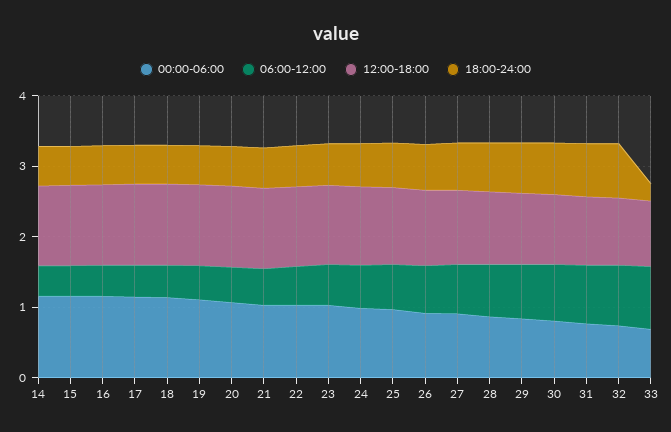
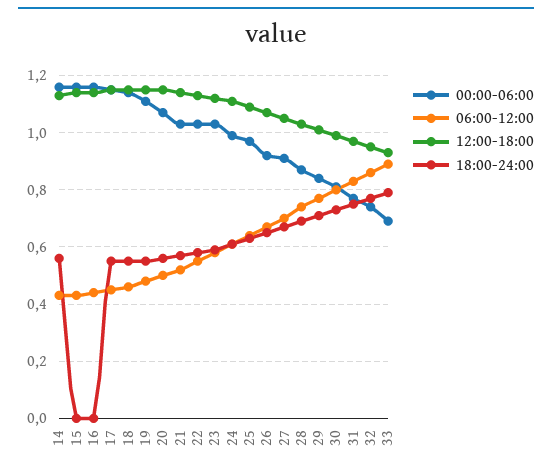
  {
    "00:00-06:00": {
      "14": 1.15,
      "15": 1.15,
      "16": 1.15,
      "17": 1.15,
      "18": 1.15,
      "19": 1.1,
      "20": 1.05,
      "21": 1.05,
      "22": 1.05,
      "23": 1.05,
      "24": 1,
      "25": 0.95,
      "26": 0.9,
      "27": 0.9,
      "28": 0.85,
      "29": 0.85,
      "30": 0.8,
      "31": 0.75,
      "32": 0.75,
      "33": 0.7
    },
    "06:00-12:00": {
      "14": 0.45,
      "15": 0.45,
      "16": 0.45,
      "17": 0.45,
      "18": 0.45,
      "19": 0.5,
      "20": 0.5,
      "21": 0.5,
      "22": 0.55,
      "23": 0.6,
      "24": 0.6,
      "25": 0.65,
      "26": 0.65,
      "27": 0.7,
      "28": 0.75,
      "29": 0.75,
      "30": 0.8,
      "31": 0.85,
      "32": 0.85,
      "33": 0.9
    },
    "12:00-18:00": {
      "14": 1.15,
      "15": 1.15,
      "16": 1.15,
      "17": 1.15,
      "18": 1.15,
      "19": 1.15,
      "20": 1.15,
      "21": 1.15,
      "22": 1.15,
      "23": 1.1,
      "24": 1.1,
      "25": 1.1,
      "26": 1.05,
      "27": 1.05,
      "28": 1.05,
      "29": 1,
      "30": 1,
      "31": 0.95,
      "32": 0.95,
      "33": 0.95
    },
    "18:00-24:00": {
      "14": 0.55,
-     "15": 0.6,
+     "15": 0,
-     "16": 0.6,
+     "16": 0,
      "17": 0.55,
      "18": 0.55,
      "19": 0.55,
      "20": 0.55,
      "21": 0.55,
      "22": 0.6,
      "23": 0.6,
      "24": 0.6,
      "25": 0.65,
      "26": 0.65,
      "27": 0.65,
      "28": 0.7,
      "29": 0.7,
      "30": 0.75,
      "31": 0.75,
      "32": 0.75,
-     "33": 0.2
+     "33": 0.8
    }
  }

